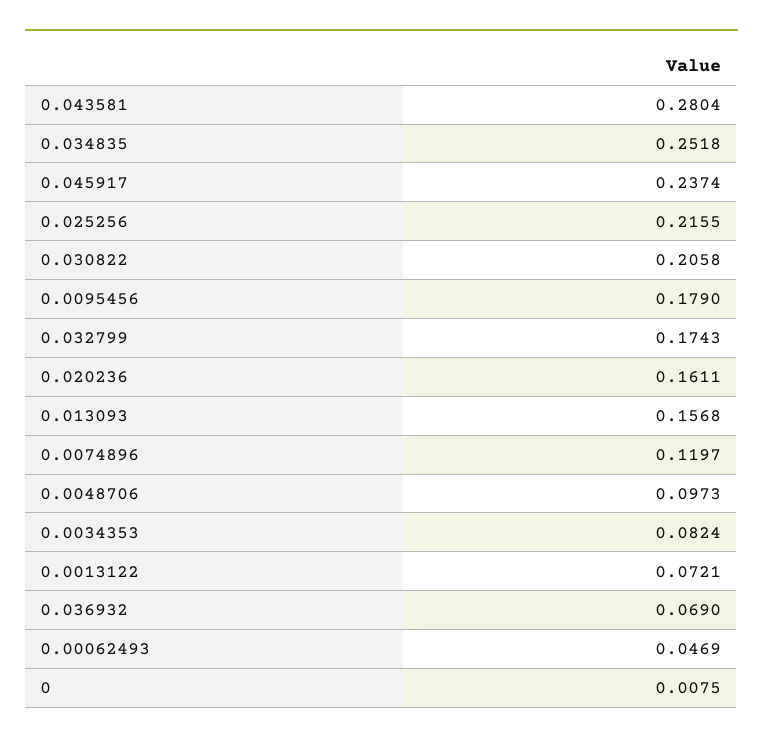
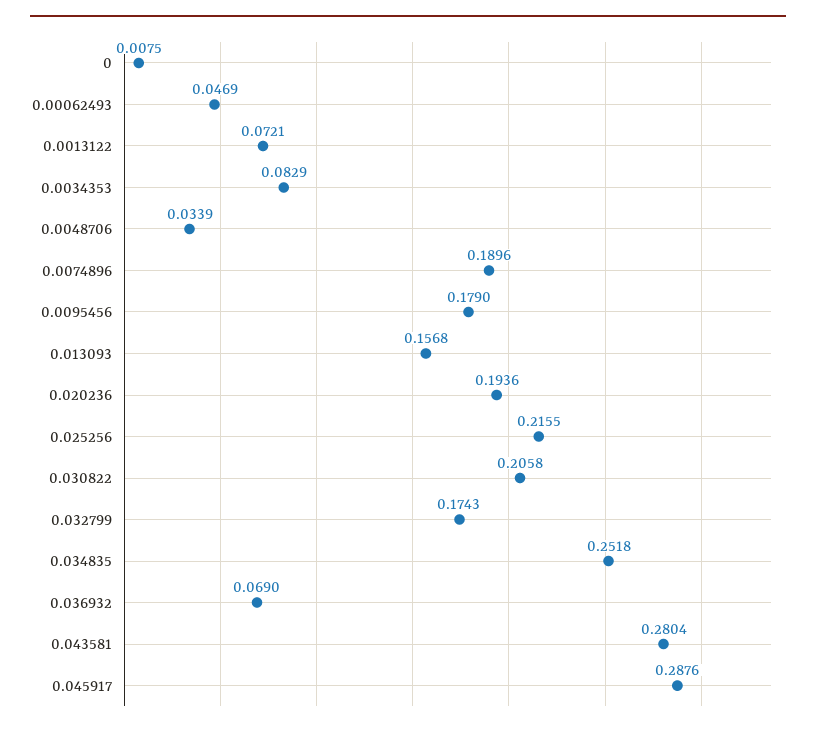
  {
    "0.043581": 0.2804,
    "0.034835": 0.2518,
-   "0.045917": 0.2374,
+   "0.045917": 0.2876,
    "0.025256": 0.2155,
    "0.030822": 0.2058,
    "0.0095456": 0.179,
    "0.032799": 0.1743,
-   "0.020236": 0.1611,
+   "0.020236": 0.1936,
    "0.013093": 0.1568,
-   "0.0074896": 0.1197,
+   "0.0074896": 0.1896,
-   "0.0048706": 0.0973,
+   "0.0048706": 0.0339,
-   "0.0034353": 0.0824,
+   "0.0034353": 0.0829,
    "0.0013122": 0.0721,
    "0.036932": 0.069,
    "0.00062493": 0.0469,
    "0": 0.0075
  }

